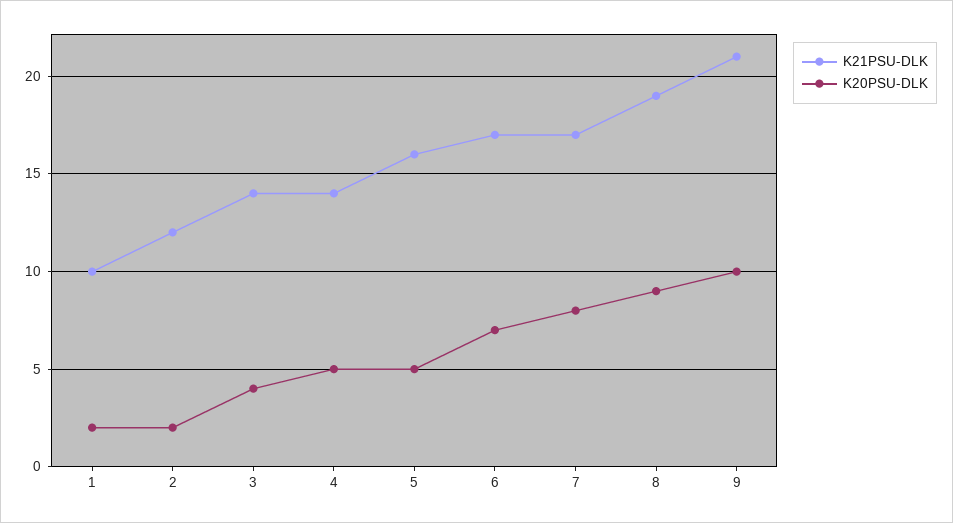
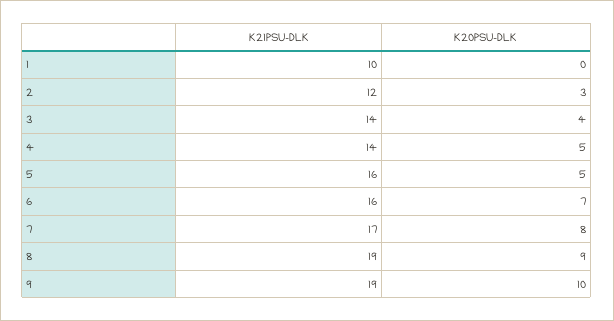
  {
    "K21PSU-DLK": {
      "1": 10,
      "2": 12,
      "3": 14,
      "4": 14,
      "5": 16,
-     "6": 17,
+     "6": 16,
      "7": 17,
      "8": 19,
-     "9": 21
+     "9": 19
    },
    "K20PSU-DLK": {
-     "1": 2,
+     "1": 0,
-     "2": 2,
+     "2": 3,
      "3": 4,
      "4": 5,
      "5": 5,
      "6": 7,
      "7": 8,
      "8": 9,
      "9": 10
    }
  }

